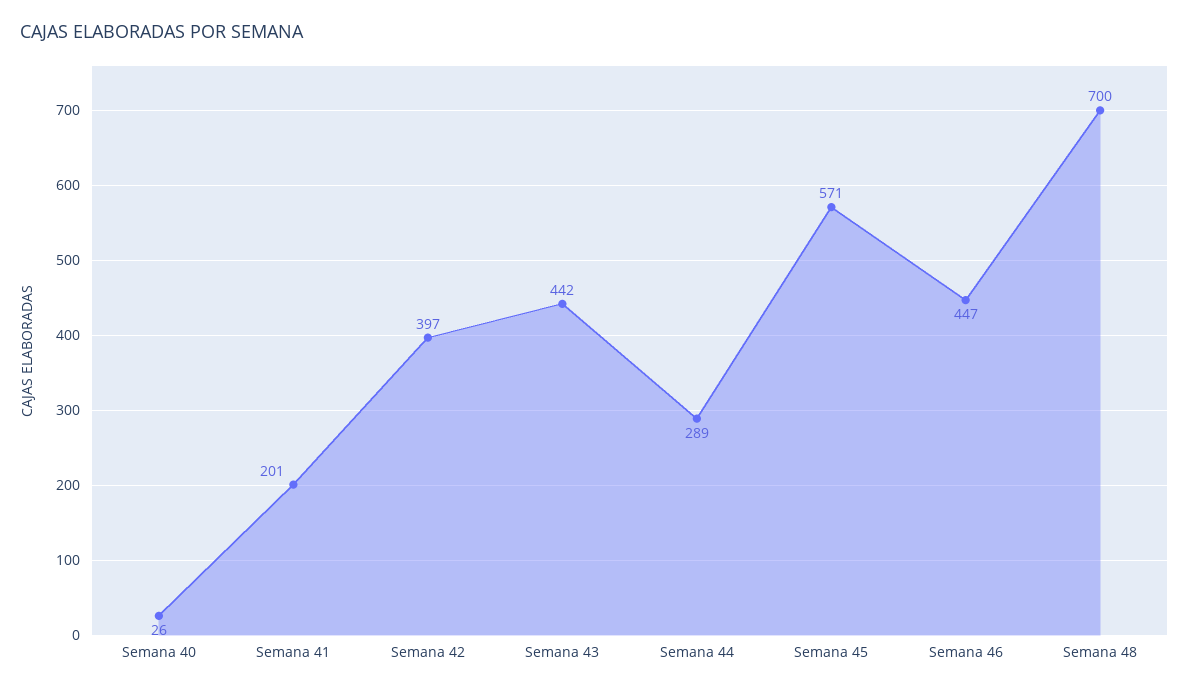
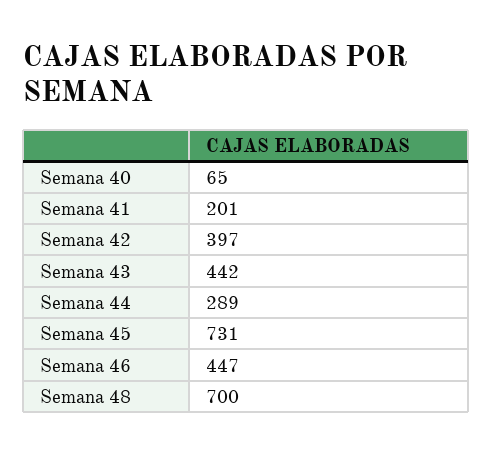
  {
-   "Semana 40": 26,
+   "Semana 40": 65,
    "Semana 41": 201,
    "Semana 42": 397,
    "Semana 43": 442,
    "Semana 44": 289,
-   "Semana 45": 571,
+   "Semana 45": 731,
    "Semana 46": 447,
    "Semana 48": 700
  }

